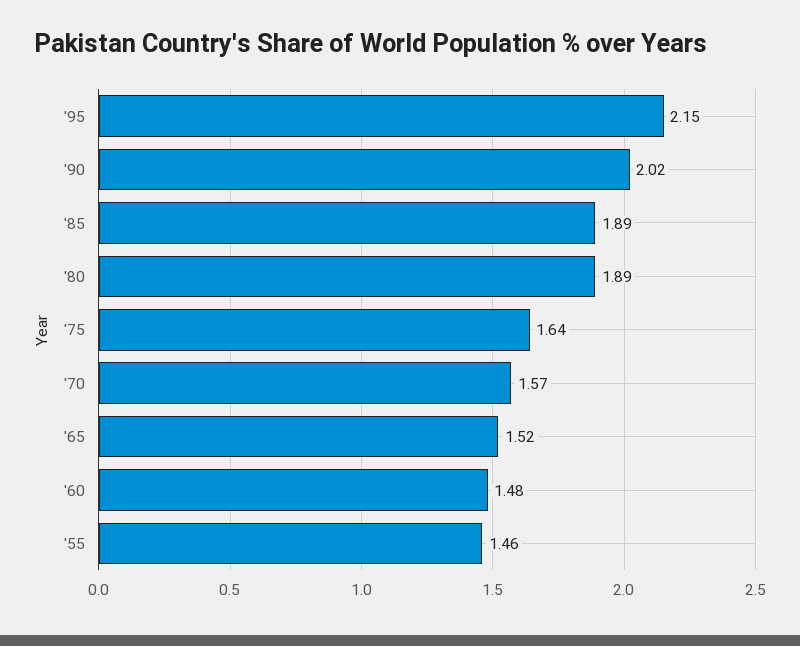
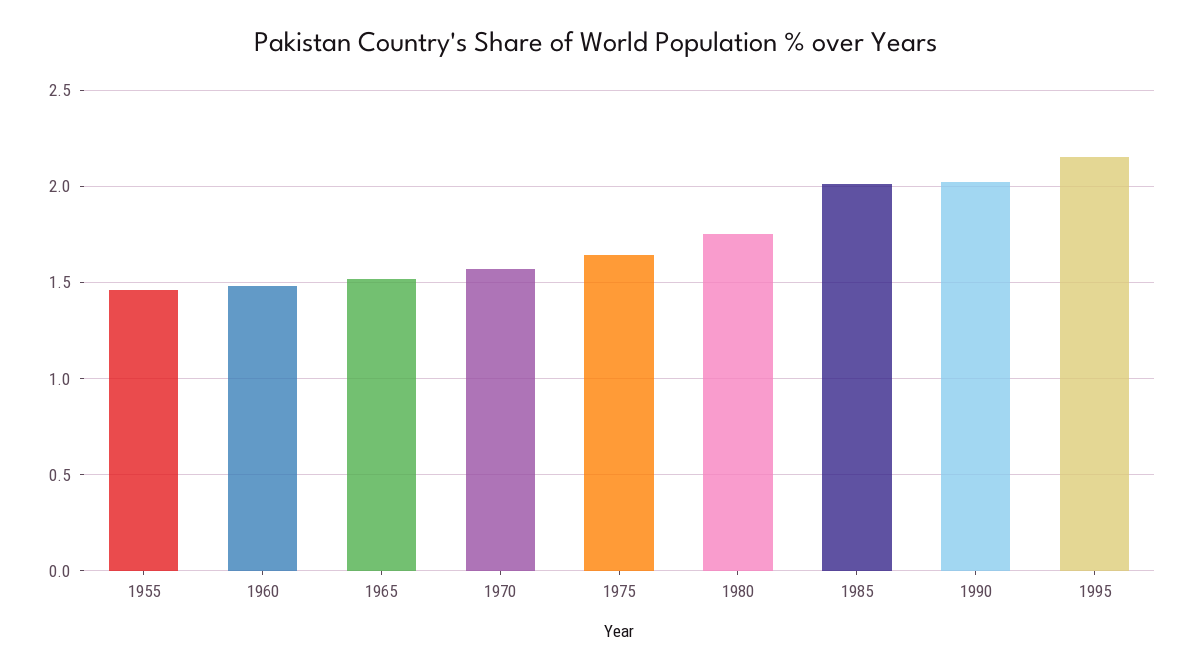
  {
    "'95": 2.15,
    "'90": 2.02,
-   "'85": 1.89,
+   "'85": 2,
-   "'80": 1.89,
+   "'80": 1.75,
    "'75": 1.64,
    "'70": 1.57,
    "'65": 1.52,
    "'60": 1.48,
    "'55": 1.46
  }

